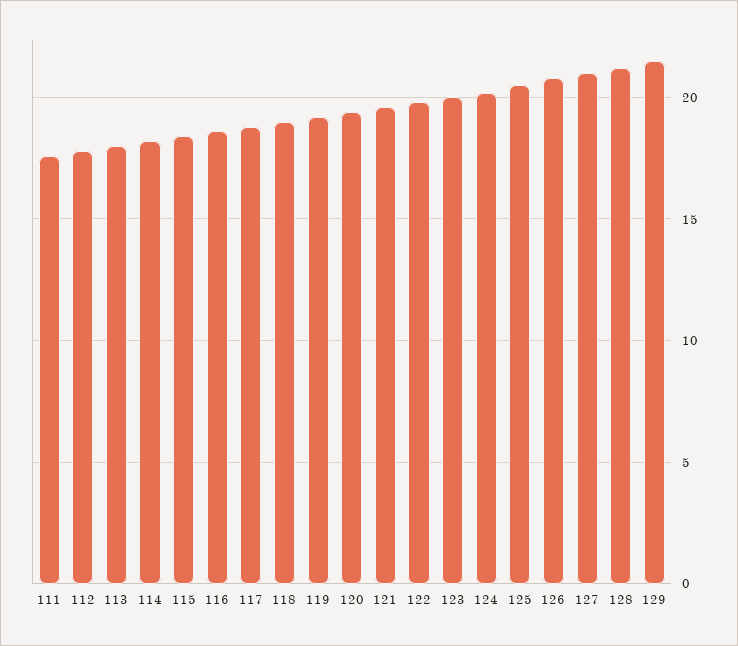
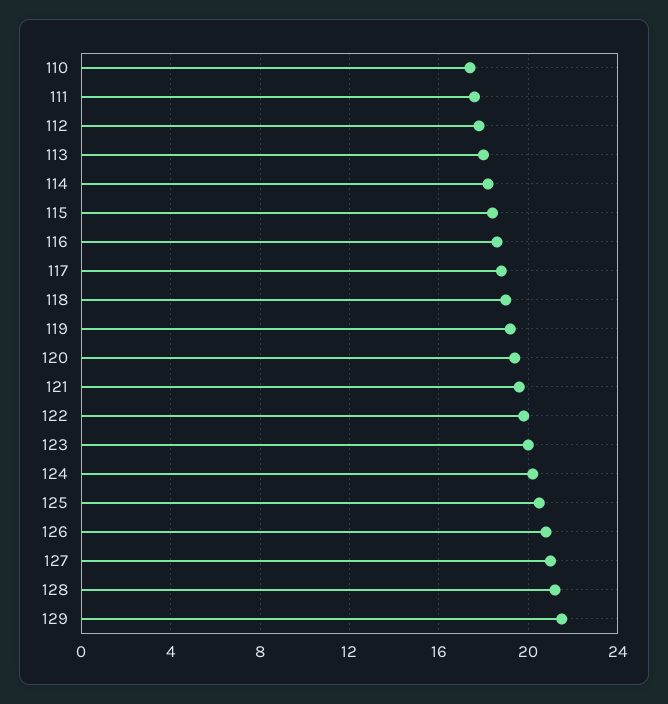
  {
    "111": 17.5,
    "112": 18,
    "113": 18,
    "114": 18,
    "115": 18.5,
    "116": 18.5,
    "117": 19,
    "118": 19,
    "119": 19,
    "120": 19.5,
    "121": 19.5,
    "122": 20,
    "123": 20,
    "124": 20,
    "125": 20.5,
    "126": 21,
    "127": 21,
    "128": 21,
-   "129": 21.5
+   "129": 21.5,
+   "110": 17.5
  }

